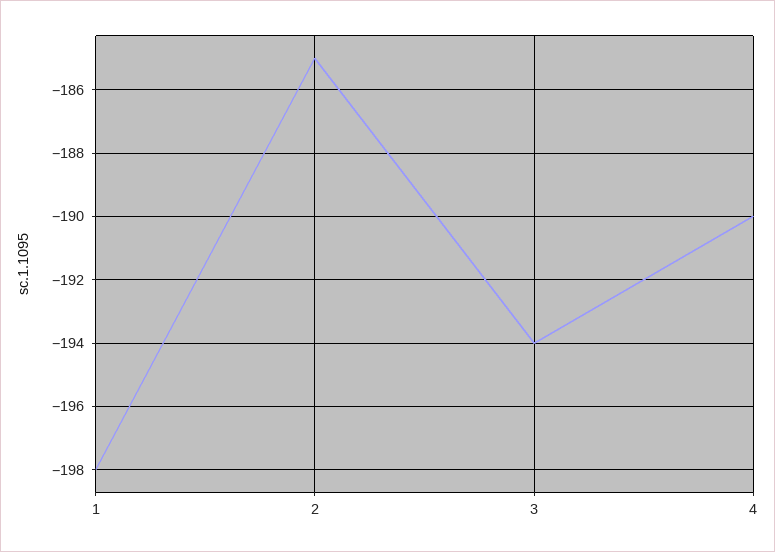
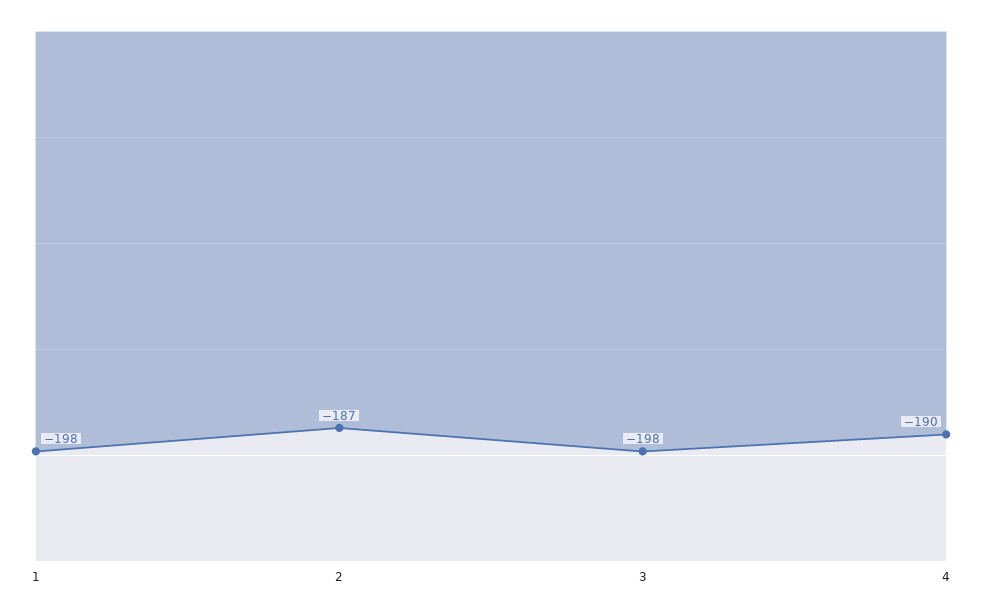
  {
    "1": -198,
-   "2": -185,
+   "2": -187,
-   "3": -194,
+   "3": -198,
    "4": -190
  }

